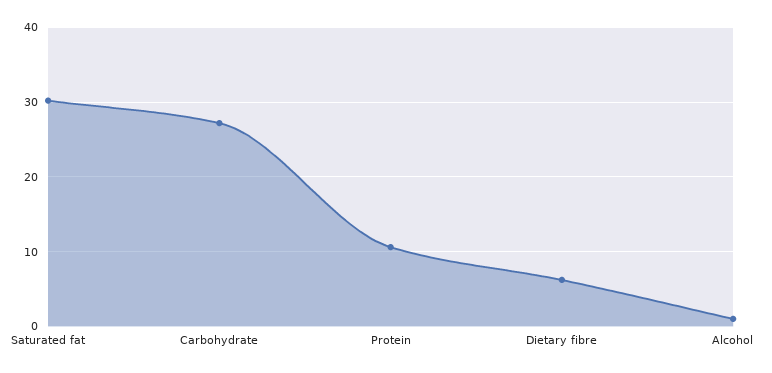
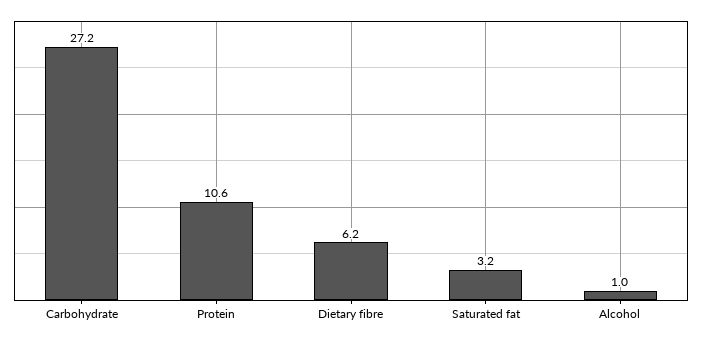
  {
-   "Saturated fat": 30,
+   "Saturated fat": 3.2,
    "Carbohydrate": 27.2,
    "Protein": 10.6,
    "Dietary fibre": 6.2,
    "Alcohol": 1
  }

